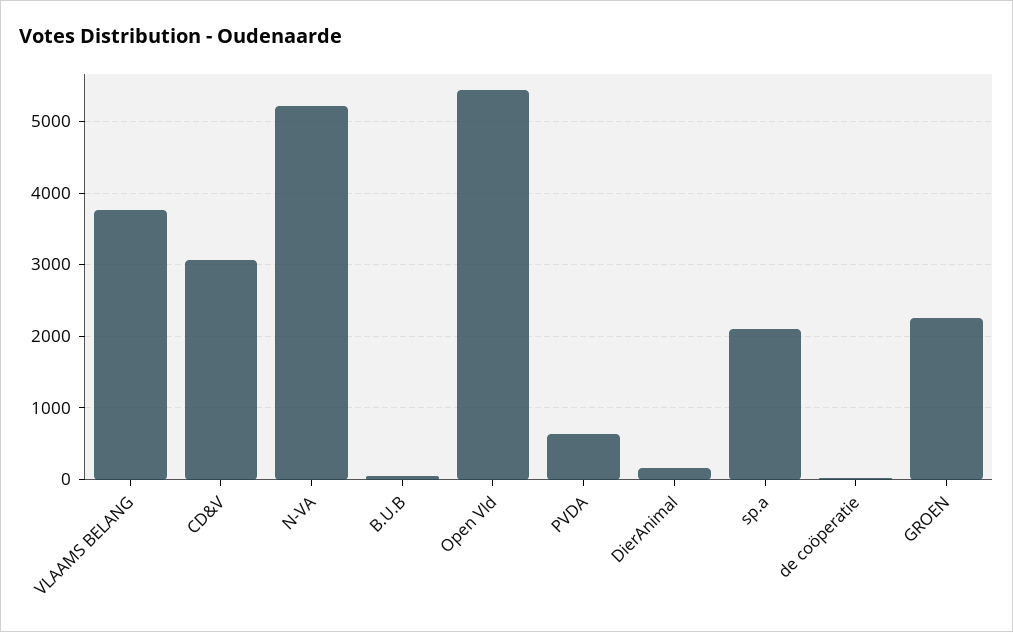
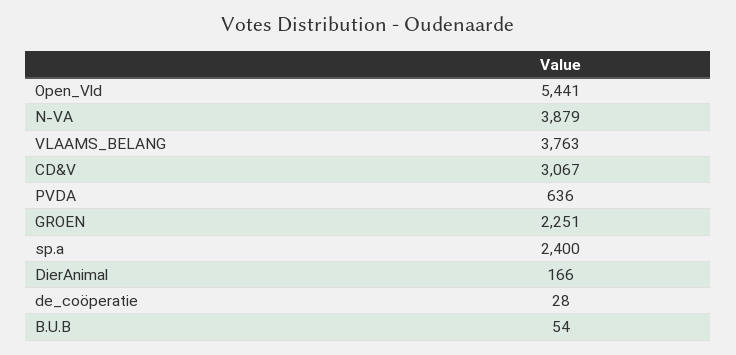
  {
    "VLAAMS BELANG": 3763,
    "CD&V": 3067,
-   "N-VA": 5200,
+   "N-VA": 3879,
    "B.U.B": 54,
    "Open Vld": 5441,
    "PVDA": 636,
    "DierAnimal": 166,
-   "sp.a": 2100,
+   "sp.a": 2400,
    "de coöperatie": 28,
    "GROEN": 2251
  }

